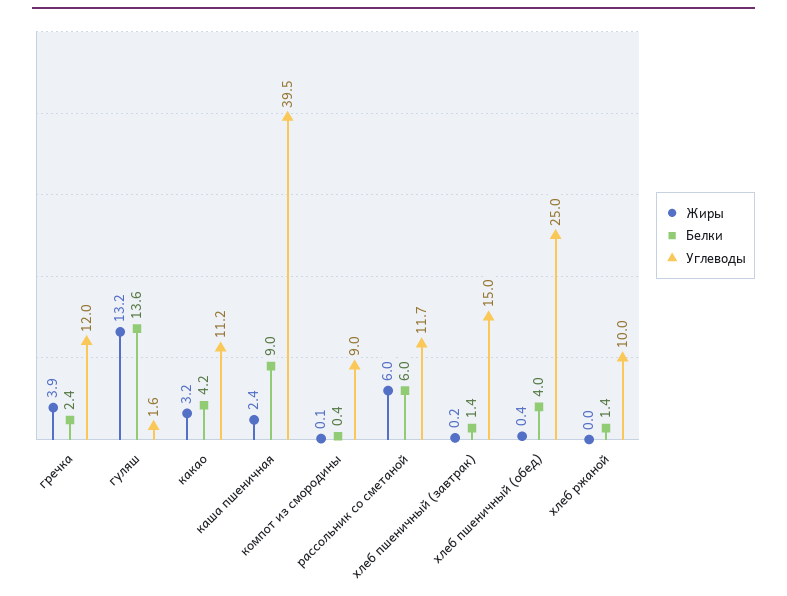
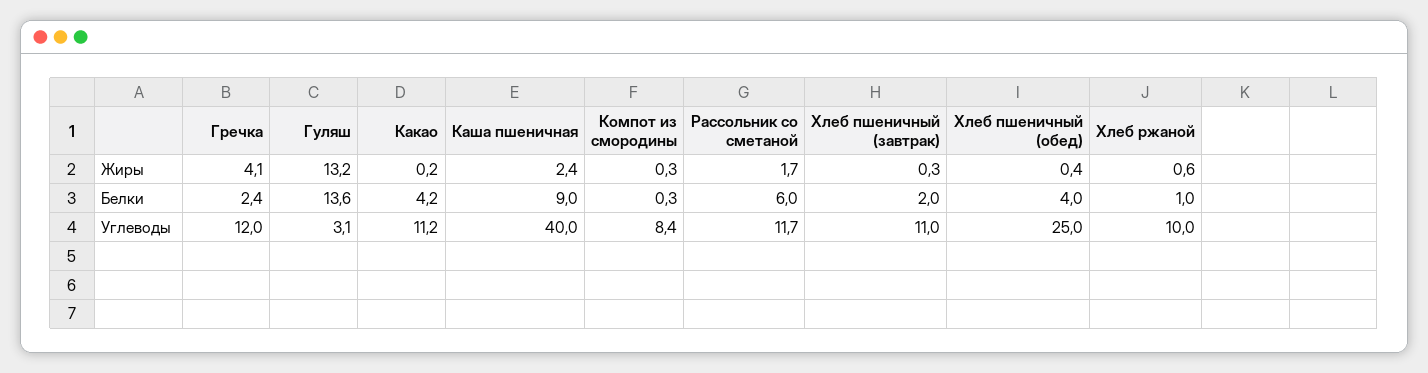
  {
    "Жиры": {
-     "гречка": 3.9,
+     "гречка": 4.1,
      "гуляш": 13.2,
-     "какао": 3.2,
+     "какао": 0.2,
      "каша пшеничная": 2.4,
-     "компот из смородины": 0.1,
+     "компот из смородины": 0.3,
-     "рассольник со сметаной": 6,
+     "рассольник со сметаной": 1.7,
-     "хлеб пшеничный (завтрак)": 0.2,
+     "хлеб пшеничный (завтрак)": 0.3,
      "хлеб пшеничный (обед)": 0.4,
-     "хлеб ржаной": 0
+     "хлеб ржаной": 0.6
    },
    "Белки": {
      "гречка": 2.4,
      "гуляш": 13.6,
      "какао": 4.2,
      "каша пшеничная": 9,
-     "компот из смородины": 0.4,
+     "компот из смородины": 0.3,
      "рассольник со сметаной": 6,
-     "хлеб пшеничный (завтрак)": 1.4,
+     "хлеб пшеничный (завтрак)": 2,
      "хлеб пшеничный (обед)": 4,
-     "хлеб ржаной": 1.4
+     "хлеб ржаной": 1
    },
    "Углеводы": {
      "гречка": 12,
-     "гуляш": 1.6,
+     "гуляш": 3.1,
      "какао": 11.2,
-     "каша пшеничная": 39.5,
+     "каша пшеничная": 40,
-     "компот из смородины": 9,
+     "компот из смородины": 8.4,
      "рассольник со сметаной": 11.7,
-     "хлеб пшеничный (завтрак)": 15,
+     "хлеб пшеничный (завтрак)": 11,
      "хлеб пшеничный (обед)": 25,
      "хлеб ржаной": 10
    }
  }

